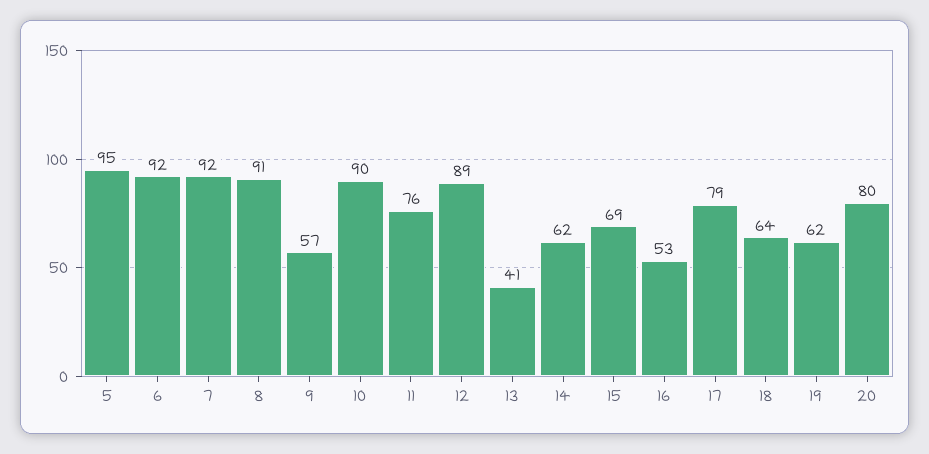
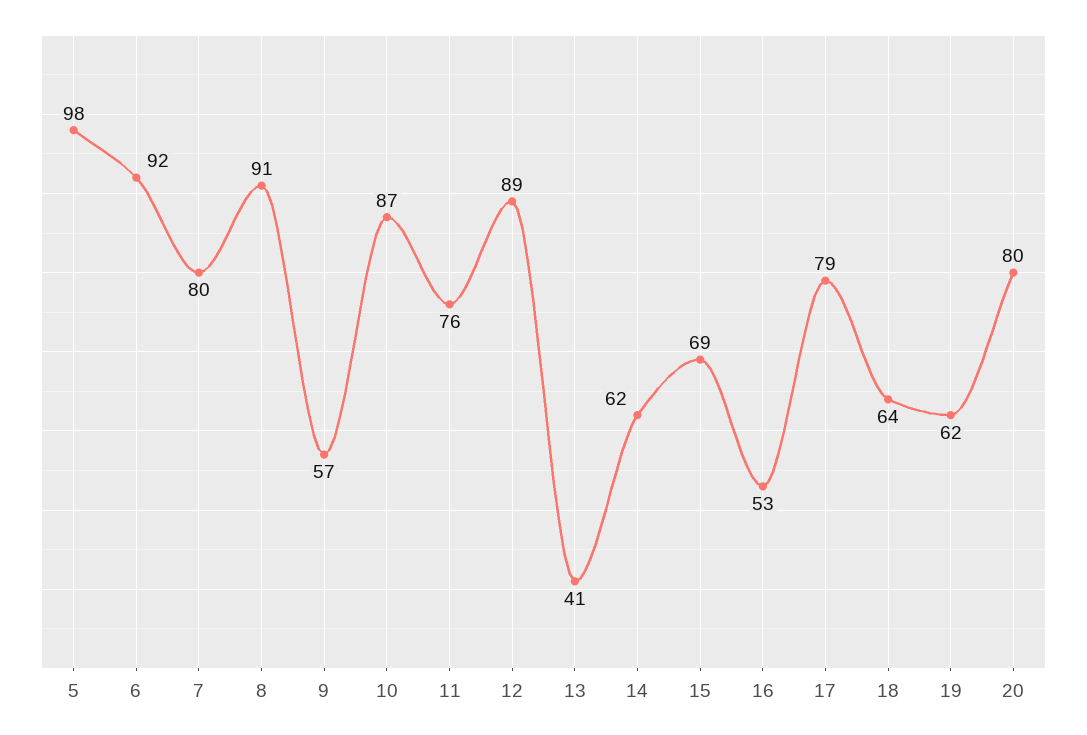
  {
-   "5": 95,
+   "5": 98,
    "6": 92,
-   "7": 92,
+   "7": 80,
    "8": 91,
    "9": 57,
-   "10": 90,
+   "10": 87,
    "11": 76,
    "12": 89,
    "13": 41,
    "14": 62,
    "15": 69,
    "16": 53,
    "17": 79,
    "18": 64,
    "19": 62,
    "20": 80
  }

